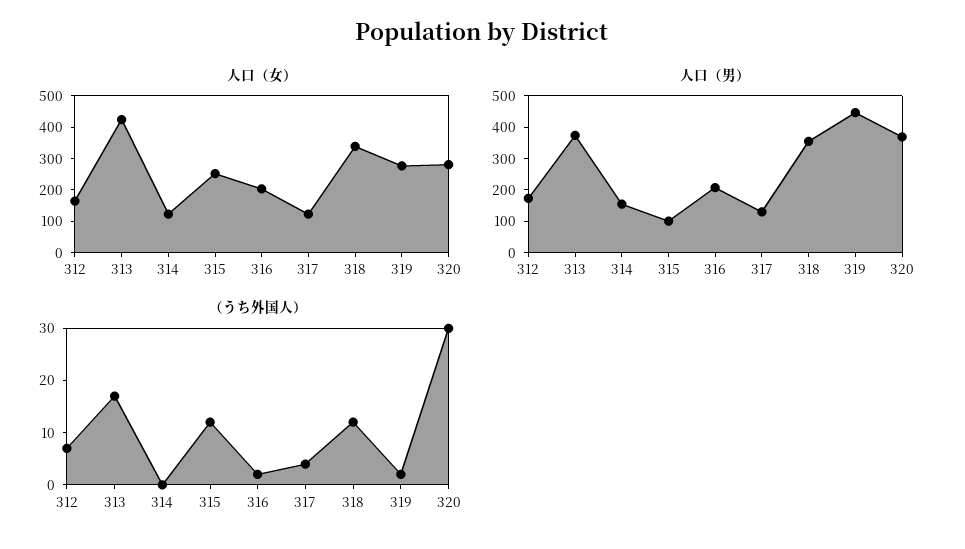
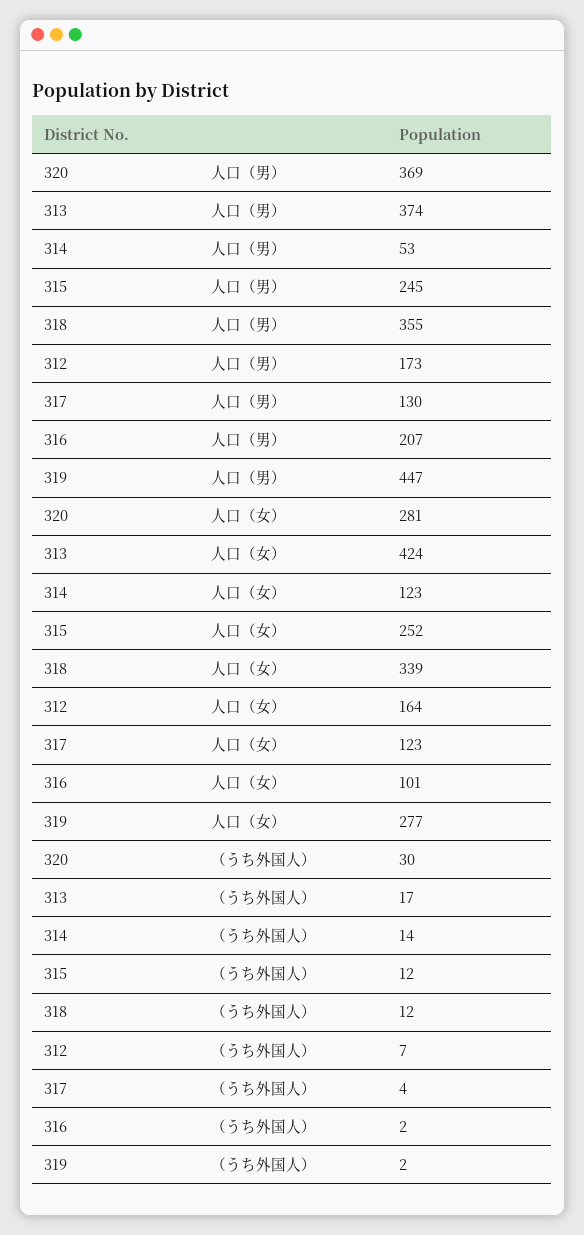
  {
    "人口（女）": {
      "312": 164,
      "313": 424,
      "314": 123,
      "315": 252,
-     "316": 200,
+     "316": 101,
      "317": 123,
      "318": 339,
      "319": 277,
      "320": 281
    },
    "人口（男）": {
      "312": 173,
      "313": 374,
-     "314": 150,
+     "314": 53,
-     "315": 100,
+     "315": 245,
      "316": 207,
      "317": 130,
      "318": 355,
      "319": 447,
      "320": 369
    },
    "（うち外国人）": {
      "312": 7,
      "313": 17,
-     "314": 0,
+     "314": 14,
      "315": 12,
      "316": 2,
      "317": 4,
      "318": 12,
      "319": 2,
      "320": 30
    }
  }

